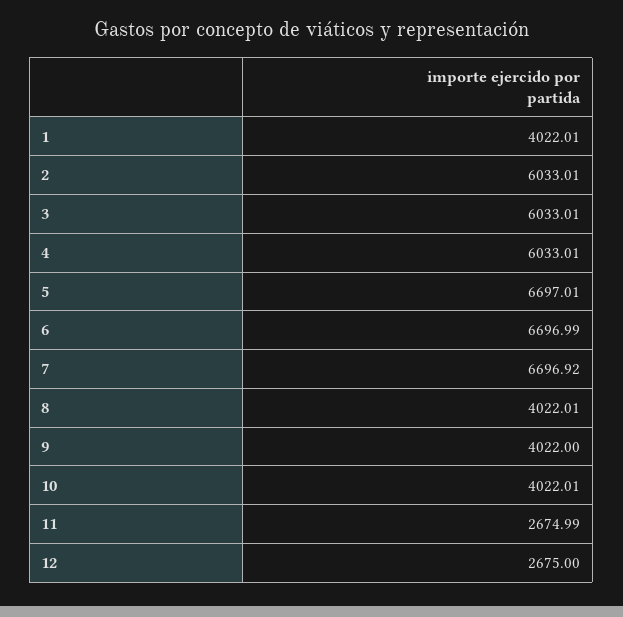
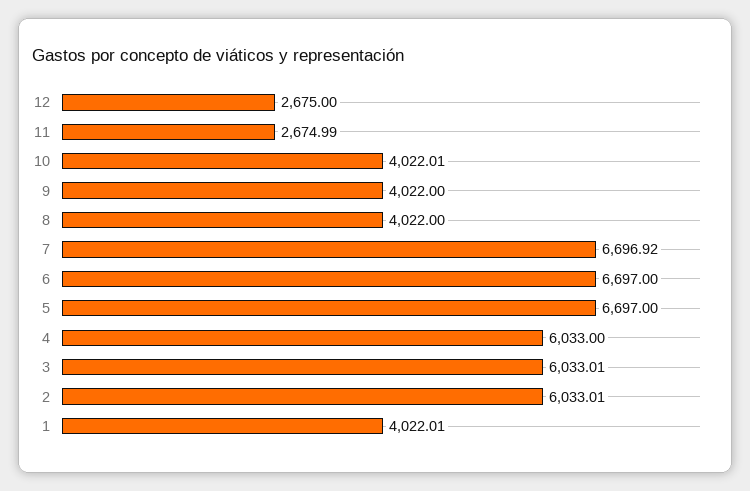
  {
    "1": 4022.01,
    "2": 6033.01,
    "3": 6033.01,
-   "4": 6033.01,
+   "4": 6033,
-   "5": 6697.01,
+   "5": 6697,
-   "6": 6696.99,
+   "6": 6697,
    "7": 6696.92,
-   "8": 4022.01,
+   "8": 4022,
    "9": 4022,
    "10": 4022.01,
    "11": 2674.99,
    "12": 2675
  }

